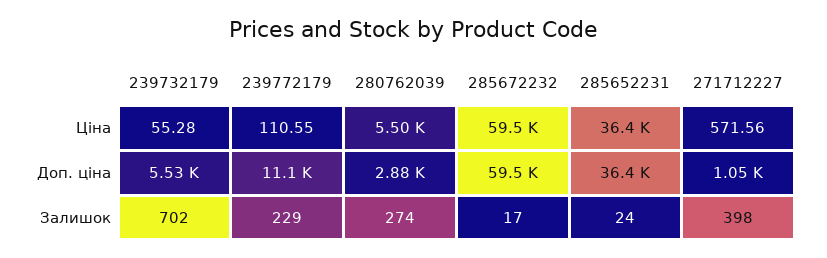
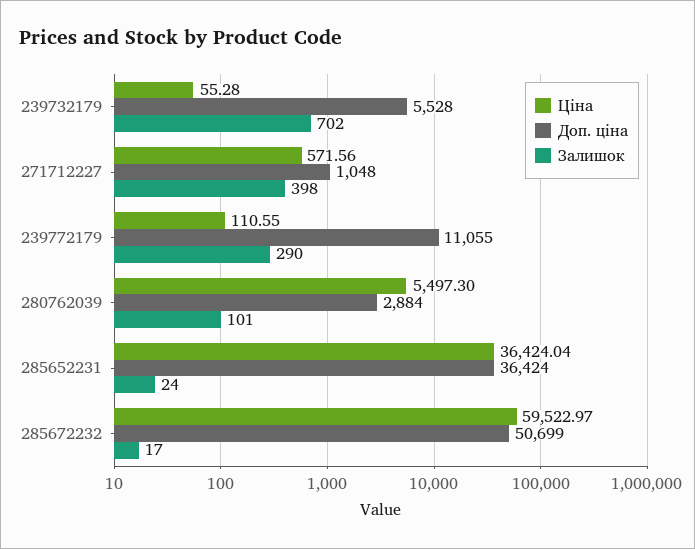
  {
    "Ціна": {
      "239732179": 55.28,
      "239772179": 110.55,
      "280762039": 5497.3,
      "285672232": 59522.97,
      "285652231": 36424.04,
      "271712227": 571.56
    },
    "Доп. ціна": {
      "239732179": 5528,
      "239772179": 11055,
      "280762039": 2884,
-     "285672232": 59500,
+     "285672232": 50699,
      "285652231": 36424,
      "271712227": 1048
    },
    "Залишок": {
      "239732179": 702,
-     "239772179": 229,
+     "239772179": 290,
-     "280762039": 274,
+     "280762039": 101,
      "285672232": 17,
      "285652231": 24,
      "271712227": 398
    }
  }

